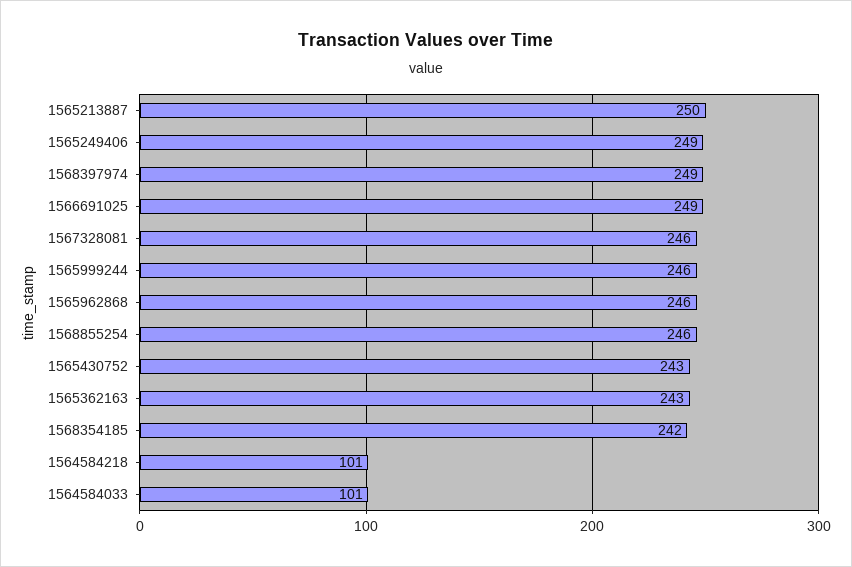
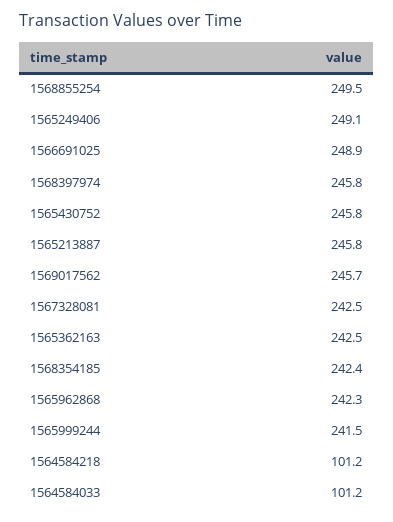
  {
-   "1565213887": 250,
+   "1565213887": 245.8,
    "1565249406": 249.1,
-   "1568397974": 249,
+   "1568397974": 245.8,
    "1566691025": 248.9,
-   "1567328081": 246,
+   "1567328081": 242.5,
-   "1565999244": 246,
+   "1565999244": 241.5,
-   "1565962868": 246,
+   "1565962868": 242.3,
-   "1568855254": 246,
+   "1568855254": 249.5,
-   "1565430752": 243,
+   "1565430752": 245.8,
    "1565362163": 242.5,
    "1568354185": 242.4,
    "1564584218": 101.2,
-   "1564584033": 101.2
+   "1564584033": 101.2,
+   "1569017562": 245.7
  }

